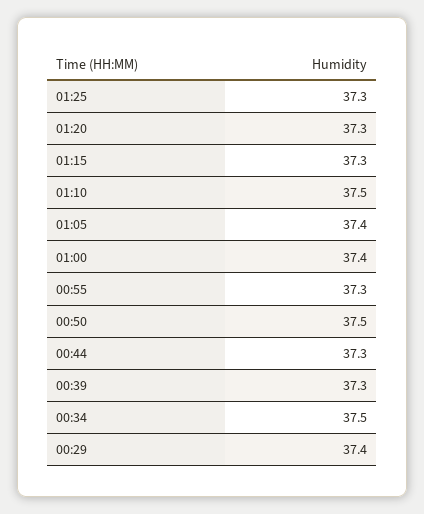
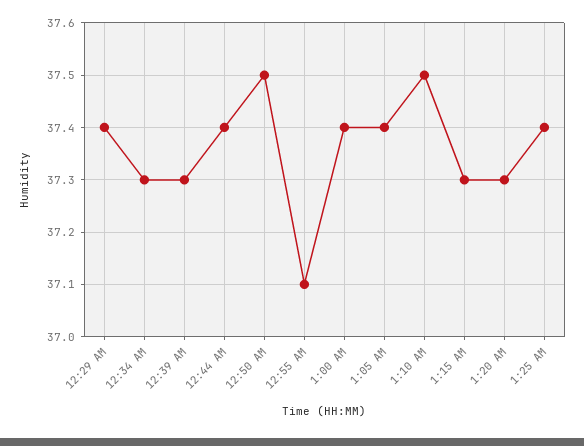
  {
-   "01:25": 37.3,
+   "01:25": 37.4,
    "01:20": 37.3,
    "01:15": 37.3,
    "01:10": 37.5,
    "01:05": 37.4,
    "01:00": 37.4,
-   "00:55": 37.3,
+   "00:55": 37.1,
    "00:50": 37.5,
-   "00:44": 37.3,
+   "00:44": 37.4,
    "00:39": 37.3,
-   "00:34": 37.5,
+   "00:34": 37.3,
    "00:29": 37.4
  }

